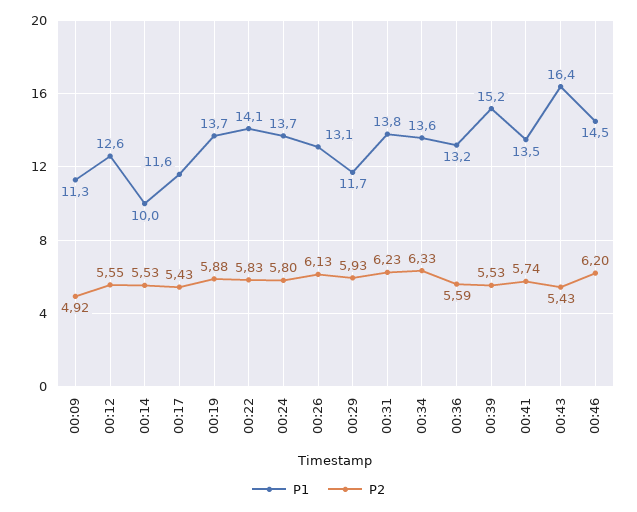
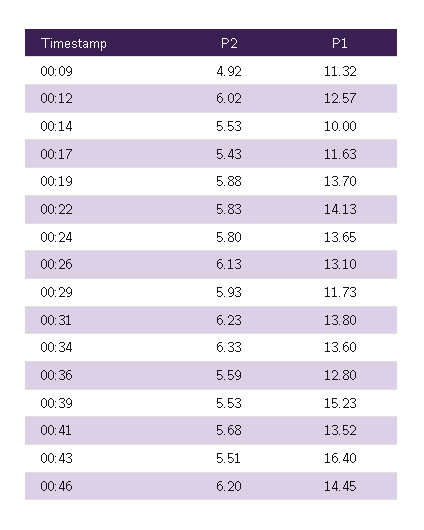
  {
    "P1": {
      "00:09": 11.32,
      "00:12": 12.57,
      "00:14": 10,
      "00:17": 11.63,
      "00:19": 13.7,
      "00:22": 14.13,
      "00:24": 13.65,
      "00:26": 13.1,
      "00:29": 11.73,
      "00:31": 13.8,
      "00:34": 13.6,
-     "00:36": 13.2,
+     "00:36": 12.8,
      "00:39": 15.23,
      "00:41": 13.52,
      "00:43": 16.4,
      "00:46": 14.45
    },
    "P2": {
      "00:09": 4.92,
-     "00:12": 5.55,
+     "00:12": 6.02,
      "00:14": 5.53,
      "00:17": 5.43,
      "00:19": 5.88,
      "00:22": 5.83,
      "00:24": 5.8,
      "00:26": 6.13,
      "00:29": 5.93,
      "00:31": 6.23,
      "00:34": 6.33,
      "00:36": 5.59,
      "00:39": 5.53,
-     "00:41": 5.74,
+     "00:41": 5.68,
-     "00:43": 5.43,
+     "00:43": 5.51,
      "00:46": 6.2
    }
  }

